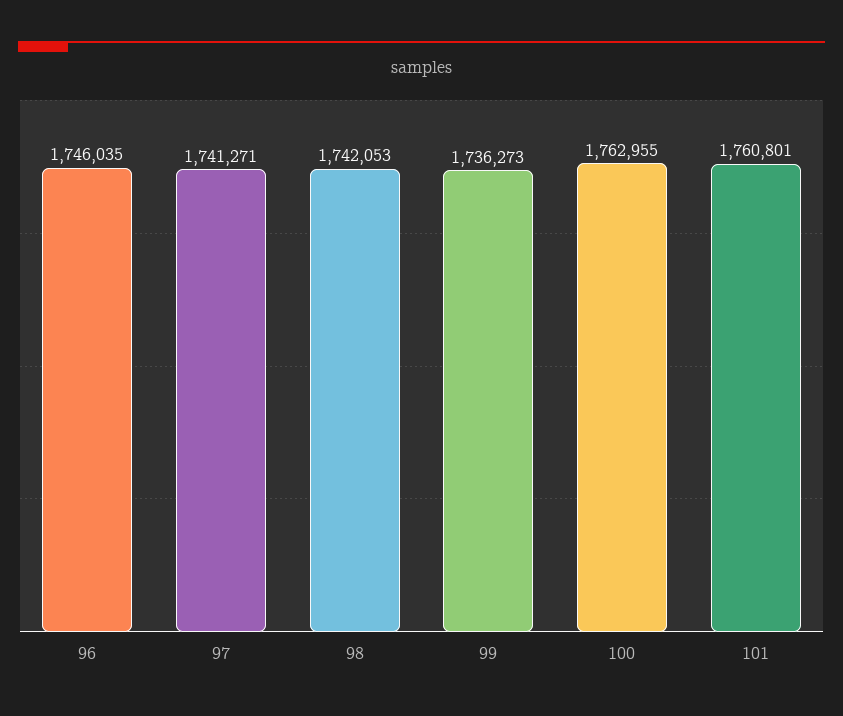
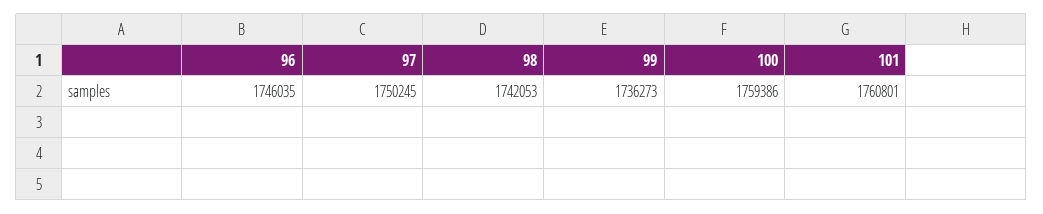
  {
    "96": 1746035,
-   "97": 1741271,
+   "97": 1750245,
    "98": 1742053,
    "99": 1736273,
-   "100": 1762955,
+   "100": 1759386,
    "101": 1760801
  }

